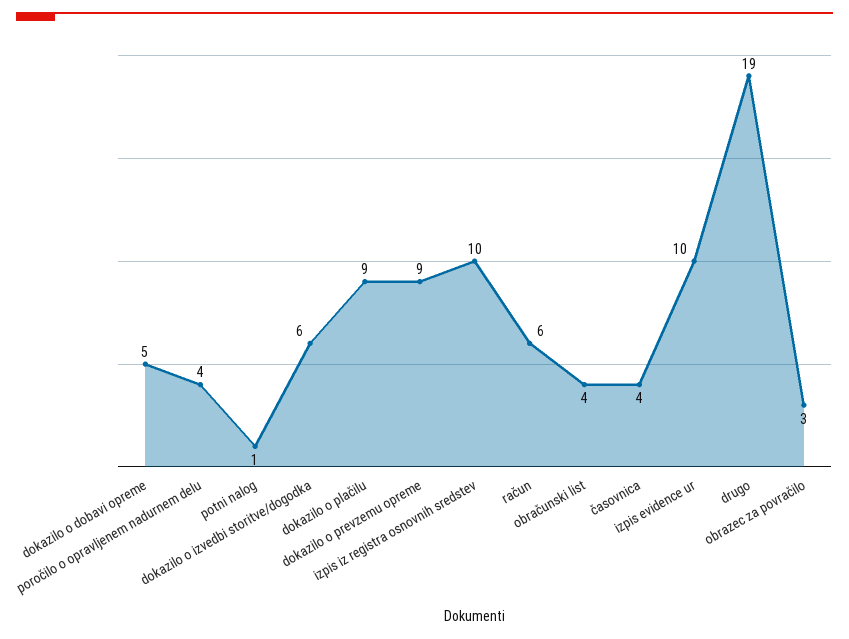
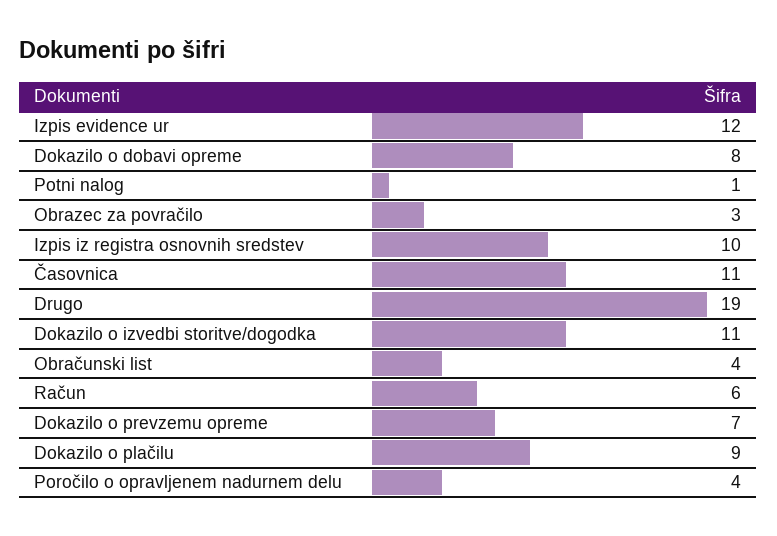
  {
-   "dokazilo o dobavi opreme": 5,
+   "dokazilo o dobavi opreme": 8,
    "poročilo o opravljenem nadurnem delu": 4,
    "potni nalog": 1,
-   "dokazilo o izvedbi storitve/dogodka": 6,
+   "dokazilo o izvedbi storitve/dogodka": 11,
    "dokazilo o plačilu": 9,
-   "dokazilo o prevzemu opreme": 9,
+   "dokazilo o prevzemu opreme": 7,
    "izpis iz registra osnovnih sredstev": 10,
    "račun": 6,
    "obračunski list": 4,
-   "časovnica": 4,
+   "časovnica": 11,
-   "izpis evidence ur": 10,
+   "izpis evidence ur": 12,
    "drugo": 19,
    "obrazec za povračilo": 3
  }

